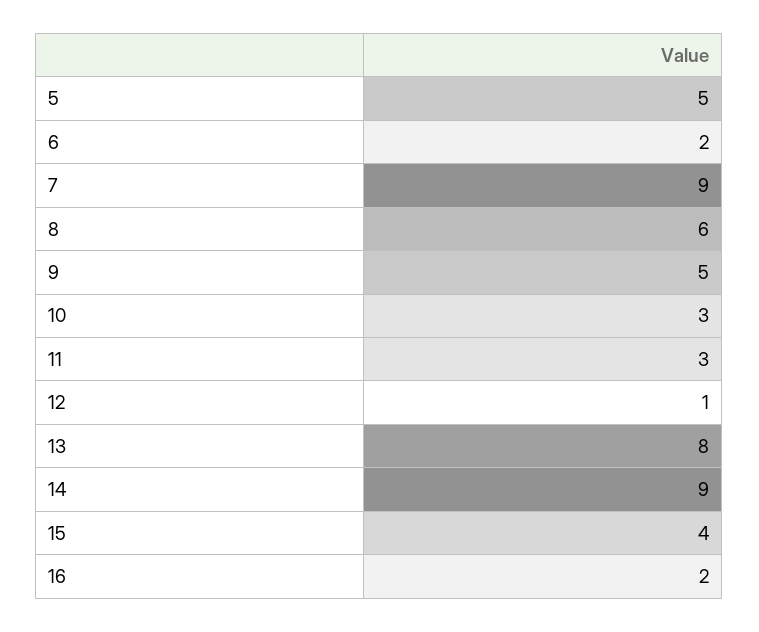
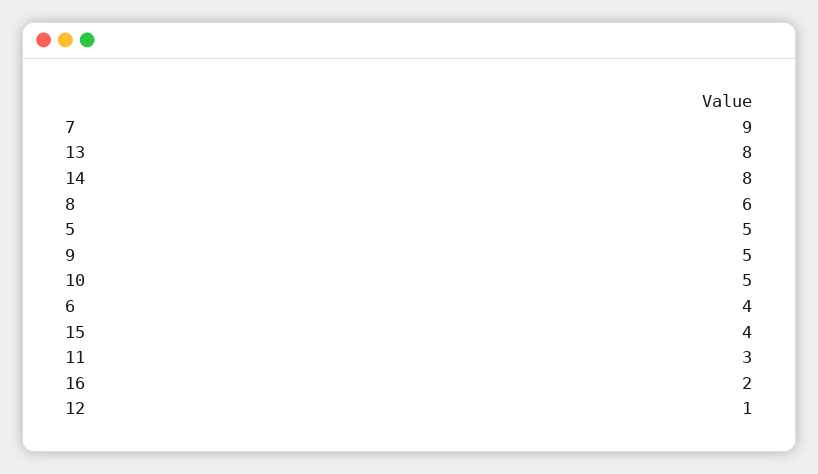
  {
    "5": 5,
-   "6": 2,
+   "6": 4,
    "7": 9,
    "8": 6,
    "9": 5,
-   "10": 3,
+   "10": 5,
    "11": 3,
    "12": 1,
    "13": 8,
-   "14": 9,
+   "14": 8,
    "15": 4,
    "16": 2
  }

